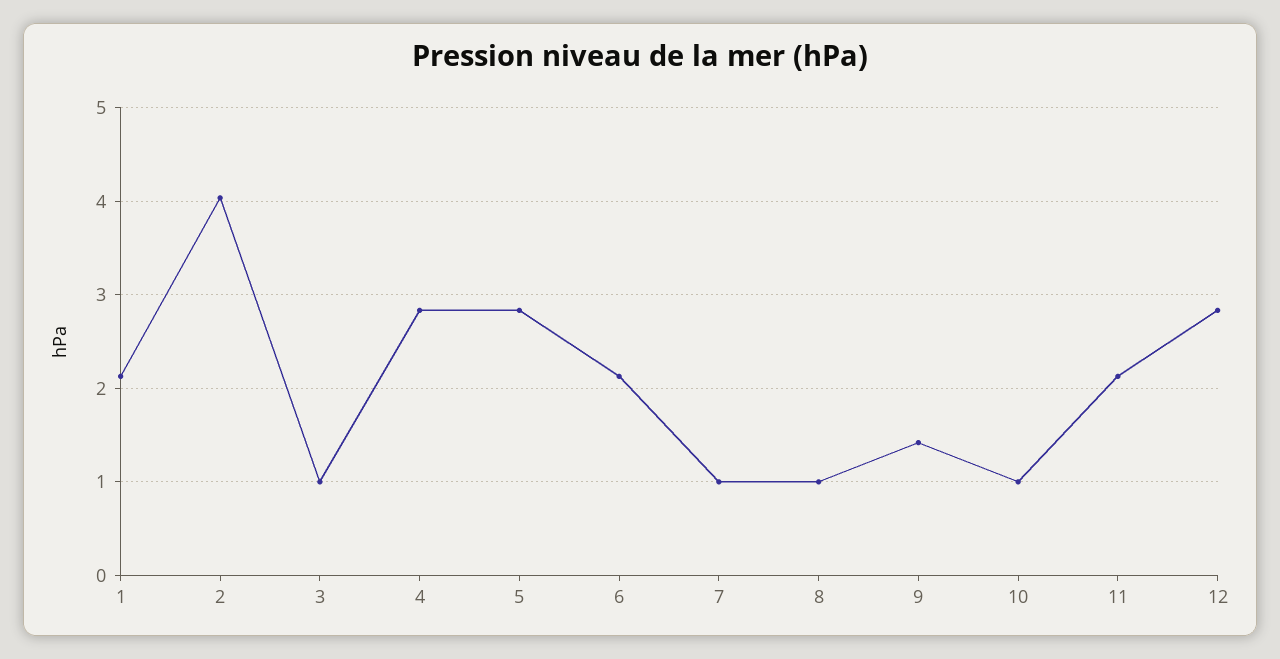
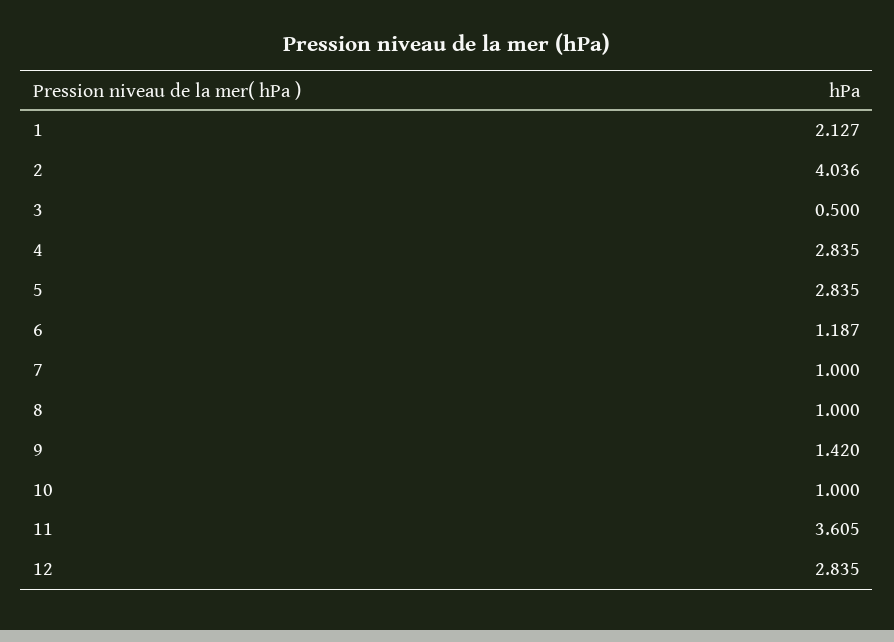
  {
    "1": 2.127,
    "2": 4.036,
-   "3": 1,
+   "3": 0.5,
    "4": 2.835,
    "5": 2.835,
-   "6": 2.1,
+   "6": 1.187,
    "7": 1,
    "8": 1,
    "9": 1.42,
    "10": 1,
-   "11": 2.1,
+   "11": 3.605,
    "12": 2.835
  }

